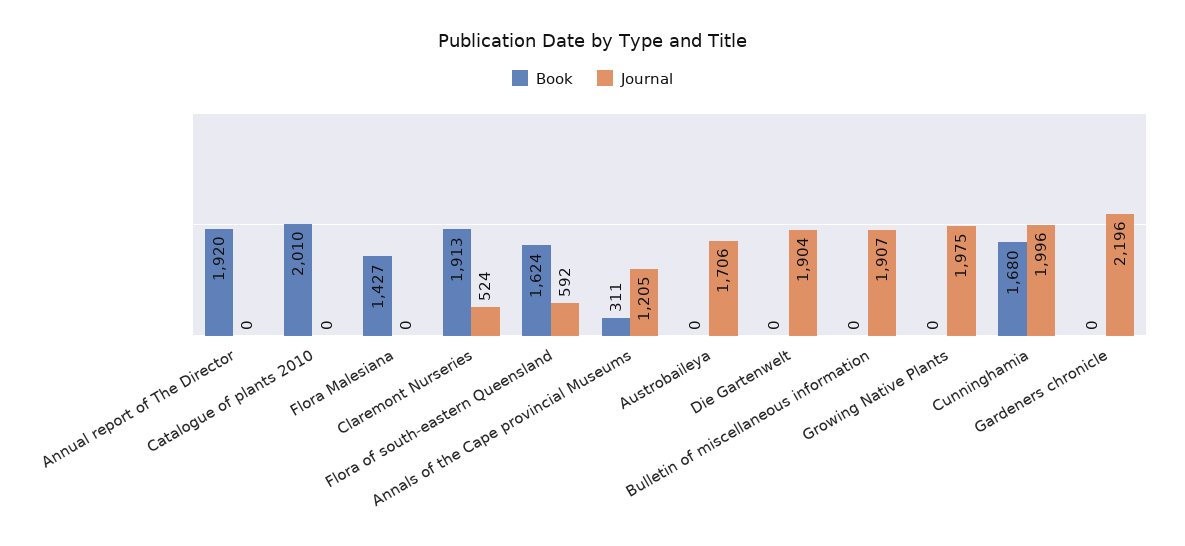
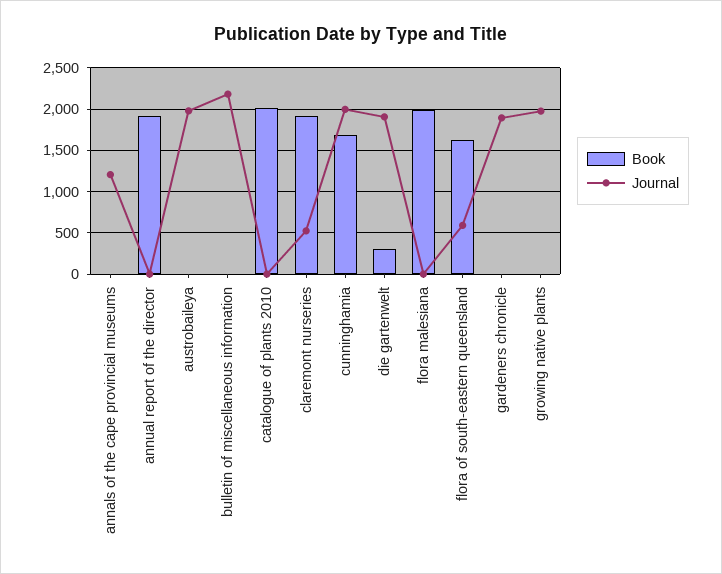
  {
    "Book": {
      "Annual report of The Director": 1920,
      "Catalogue of plants 2010": 2010,
-     "Flora Malesiana": 1427,
+     "Flora Malesiana": 2000,
      "Claremont Nurseries": 1913,
      "Flora of south-eastern Queensland": 1624,
-     "Annals of the Cape provincial Museums": 311,
+     "Annals of the Cape provincial Museums": 0,
      "Austrobaileya": 0,
-     "Die Gartenwelt": 0,
+     "Die Gartenwelt": 300,
      "Bulletin of miscellaneous information": 0,
      "Growing Native Plants": 0,
      "Cunninghamia": 1680,
      "Gardeners chronicle": 0
    },
    "Journal": {
      "Annual report of The Director": 0,
      "Catalogue of plants 2010": 0,
      "Flora Malesiana": 0,
      "Claremont Nurseries": 524,
      "Flora of south-eastern Queensland": 592,
      "Annals of the Cape provincial Museums": 1205,
-     "Austrobaileya": 1706,
+     "Austrobaileya": 2000,
      "Die Gartenwelt": 1904,
-     "Bulletin of miscellaneous information": 1907,
+     "Bulletin of miscellaneous information": 2200,
      "Growing Native Plants": 1975,
      "Cunninghamia": 1996,
-     "Gardeners chronicle": 2196
+     "Gardeners chronicle": 1900
    }
  }

